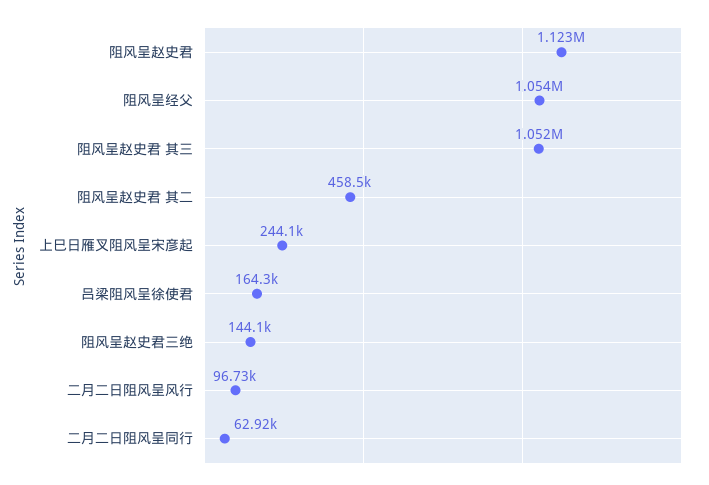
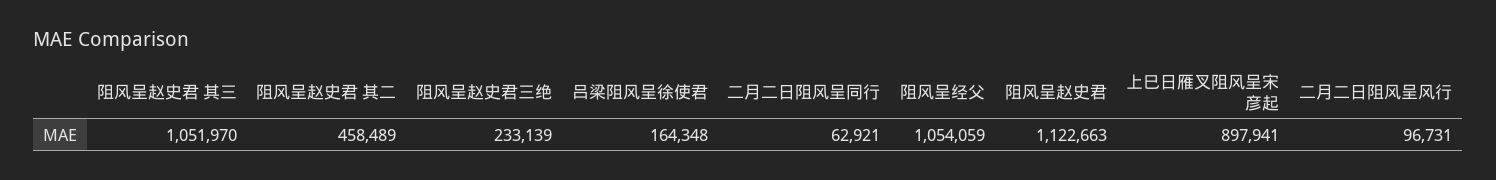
  {
    "阻风呈赵史君": 1122663,
    "阻风呈经父": 1054059,
    "阻风呈赵史君 其三": 1051970,
    "阻风呈赵史君 其二": 458489,
-   "上巳日雁叉阻风呈宋彦起": 244100,
+   "上巳日雁叉阻风呈宋彦起": 897941,
    "吕梁阻风呈徐使君": 164348,
-   "阻风呈赵史君三绝": 144100,
+   "阻风呈赵史君三绝": 233139,
    "二月二日阻风呈风行": 96731,
    "二月二日阻风呈同行": 62921
  }

